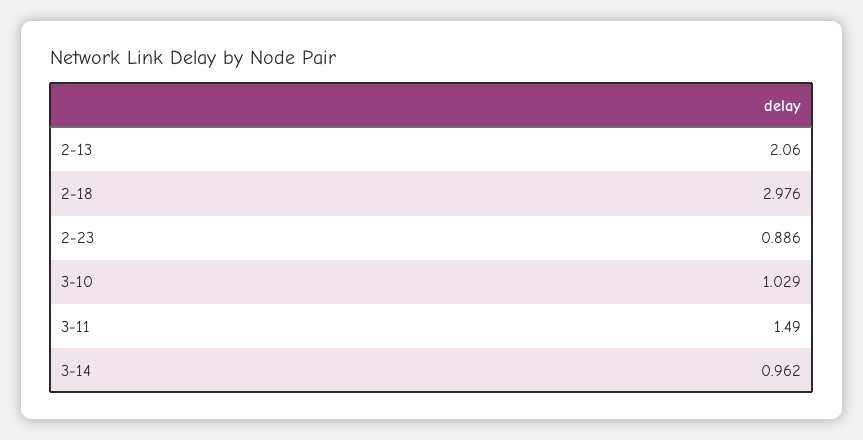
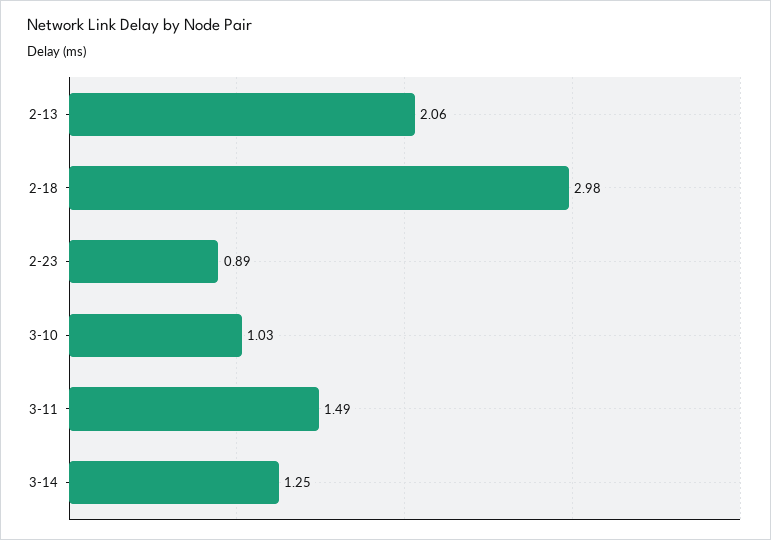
  {
    "2-13": 2.06,
    "2-18": 2.976,
    "2-23": 0.886,
    "3-10": 1.029,
    "3-11": 1.49,
-   "3-14": 0.962
+   "3-14": 1.25
  }

